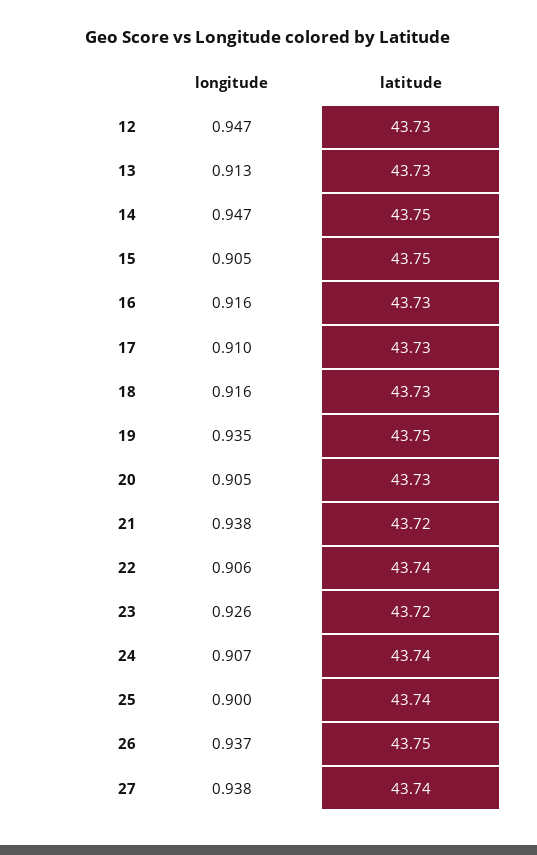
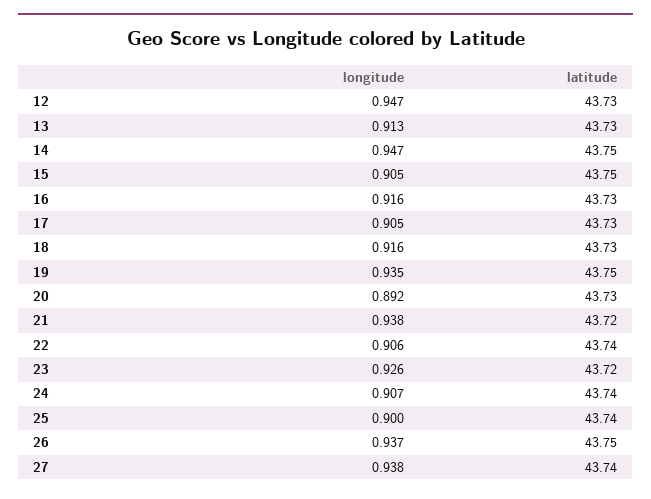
  {
    "longitude": {
      "12": 0.947,
      "13": 0.913,
      "14": 0.947,
      "15": 0.905,
      "16": 0.916,
-     "17": 0.91,
+     "17": 0.905,
      "18": 0.916,
      "19": 0.935,
-     "20": 0.905,
+     "20": 0.892,
      "21": 0.938,
      "22": 0.906,
      "23": 0.926,
      "24": 0.907,
      "25": 0.9,
      "26": 0.937,
      "27": 0.938
    },
    "latitude": {
      "12": 43.73,
      "13": 43.73,
      "14": 43.75,
      "15": 43.75,
      "16": 43.73,
      "17": 43.73,
      "18": 43.73,
      "19": 43.75,
      "20": 43.73,
      "21": 43.72,
      "22": 43.74,
      "23": 43.72,
      "24": 43.74,
      "25": 43.74,
      "26": 43.75,
      "27": 43.74
    }
  }

